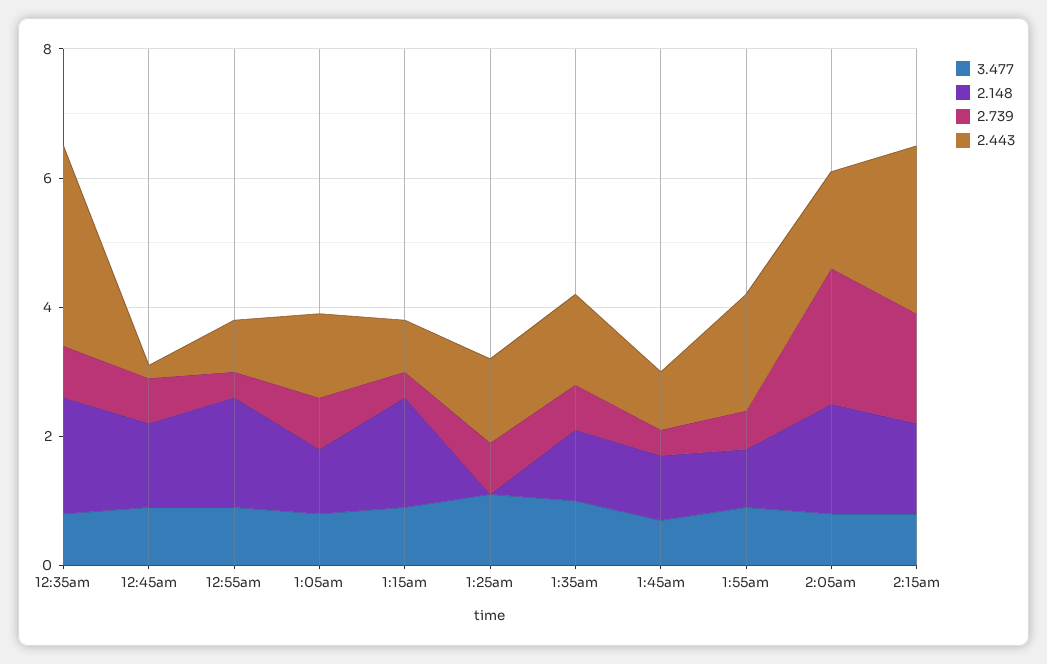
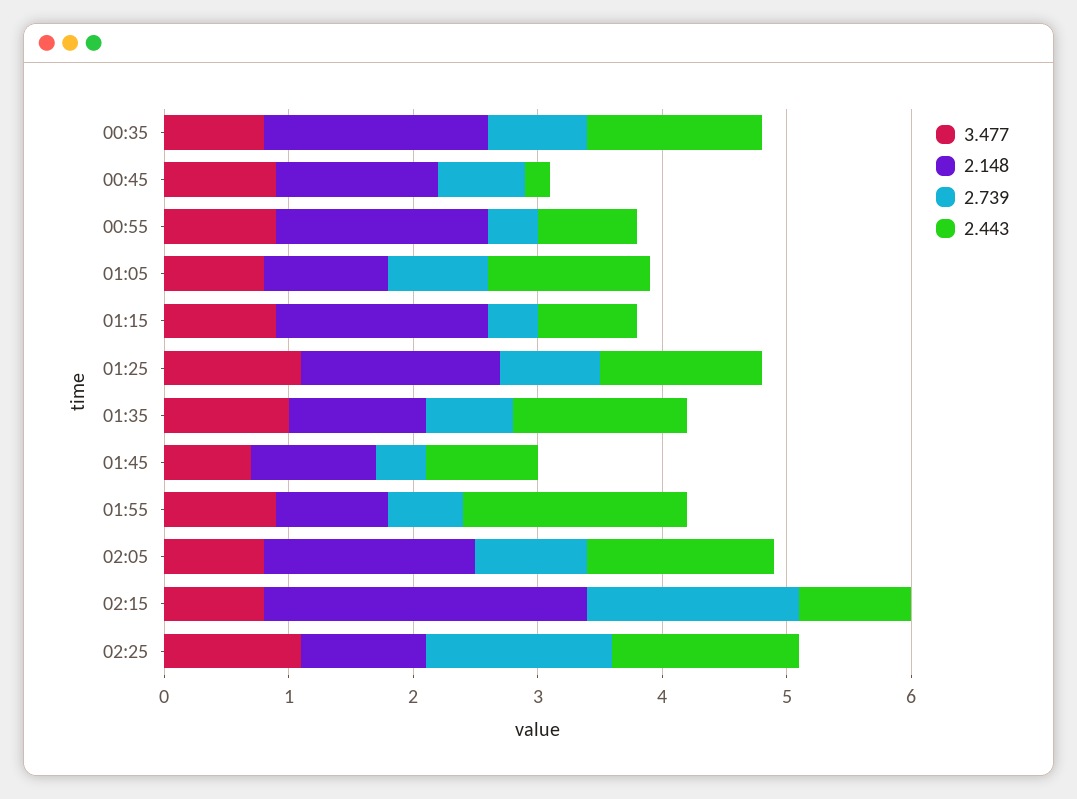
  {
    "3.477": {
      "12:35am": 0.8,
      "12:45am": 0.9,
      "12:55am": 0.9,
      "1:05am": 0.8,
      "1:15am": 0.9,
      "1:25am": 1.1,
      "1:35am": 1,
      "1:45am": 0.7,
      "1:55am": 0.9,
      "2:05am": 0.8,
-     "2:15am": 0.8
+     "2:15am": 0.8,
+     "02:25": 1.1
    },
    "2.148": {
      "12:35am": 1.8,
      "12:45am": 1.3,
      "12:55am": 1.7,
      "1:05am": 1,
      "1:15am": 1.7,
-     "1:25am": 0,
+     "1:25am": 1.6,
      "1:35am": 1.1,
      "1:45am": 1,
      "1:55am": 0.9,
      "2:05am": 1.7,
-     "2:15am": 1.5
+     "2:15am": 2.6,
+     "02:25": 1
    },
    "2.739": {
      "12:35am": 0.8,
      "12:45am": 0.7,
      "12:55am": 0.4,
      "1:05am": 0.8,
      "1:15am": 0.4,
      "1:25am": 0.8,
      "1:35am": 0.7,
      "1:45am": 0.4,
      "1:55am": 0.6,
-     "2:05am": 2,
+     "2:05am": 0.9,
-     "2:15am": 1.7
+     "2:15am": 1.7,
+     "02:25": 1.5
    },
    "2.443": {
-     "12:35am": 3,
+     "12:35am": 1.4,
      "12:45am": 0.2,
      "12:55am": 0.8,
      "1:05am": 1.3,
      "1:15am": 0.8,
      "1:25am": 1.3,
      "1:35am": 1.4,
      "1:45am": 0.9,
      "1:55am": 1.8,
      "2:05am": 1.5,
-     "2:15am": 2.5
+     "2:15am": 0.9,
+     "02:25": 1.5
    }
  }

